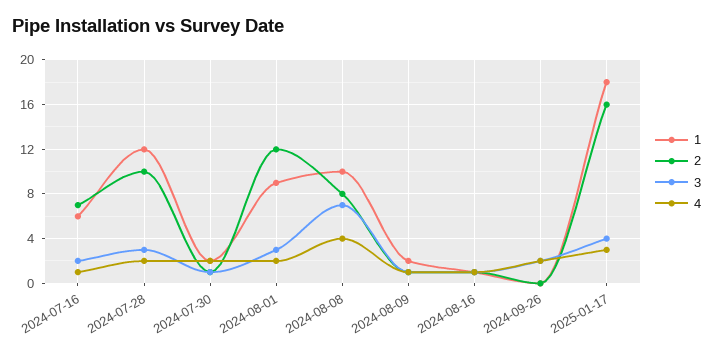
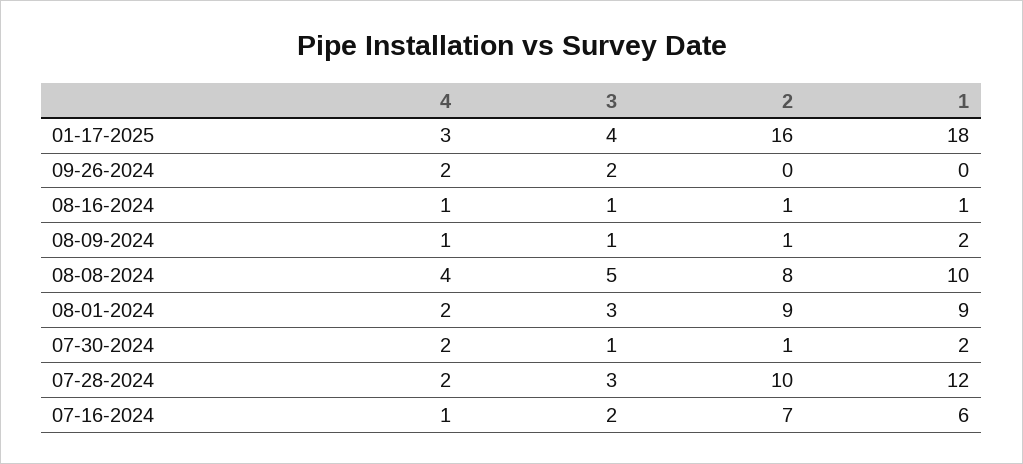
  {
    "1": {
      "2024-07-16": 6,
      "2024-07-28": 12,
      "2024-07-30": 2,
      "2024-08-01": 9,
      "2024-08-08": 10,
      "2024-08-09": 2,
      "2024-08-16": 1,
      "2024-09-26": 0,
      "2025-01-17": 18
    },
    "2": {
      "2024-07-16": 7,
      "2024-07-28": 10,
      "2024-07-30": 1,
-     "2024-08-01": 12,
+     "2024-08-01": 9,
      "2024-08-08": 8,
      "2024-08-09": 1,
      "2024-08-16": 1,
      "2024-09-26": 0,
      "2025-01-17": 16
    },
    "3": {
      "2024-07-16": 2,
      "2024-07-28": 3,
      "2024-07-30": 1,
      "2024-08-01": 3,
-     "2024-08-08": 7,
+     "2024-08-08": 5,
      "2024-08-09": 1,
      "2024-08-16": 1,
      "2024-09-26": 2,
      "2025-01-17": 4
    },
    "4": {
      "2024-07-16": 1,
      "2024-07-28": 2,
      "2024-07-30": 2,
      "2024-08-01": 2,
      "2024-08-08": 4,
      "2024-08-09": 1,
      "2024-08-16": 1,
      "2024-09-26": 2,
      "2025-01-17": 3
    }
  }

